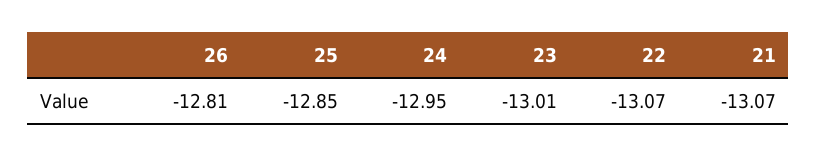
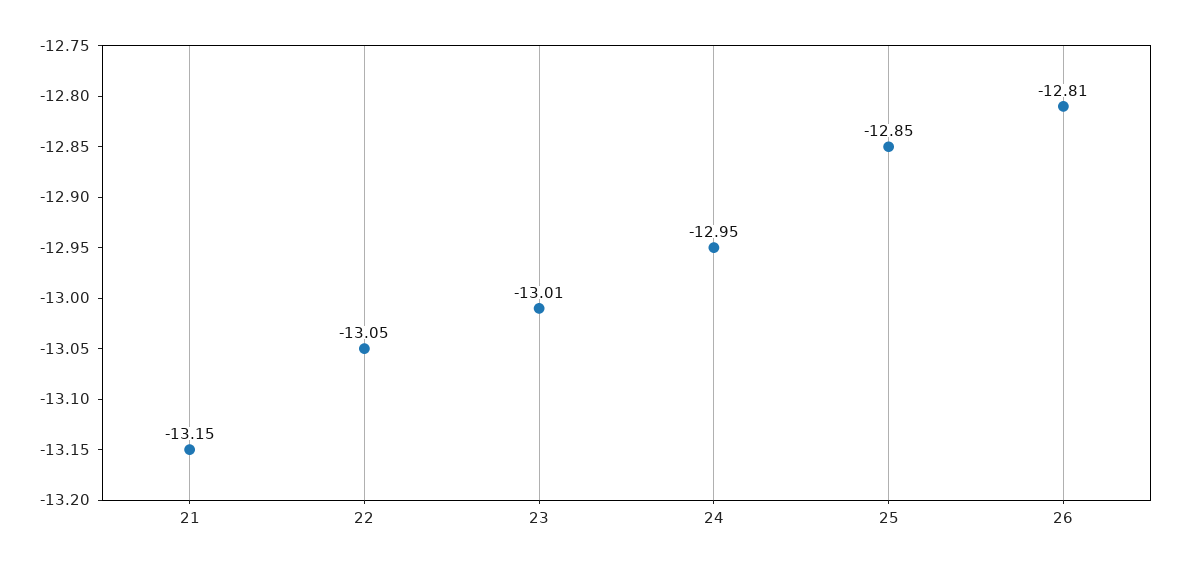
  {
    "26": -12.81,
    "25": -12.85,
    "24": -12.95,
    "23": -13.01,
-   "22": -13.07,
+   "22": -13.05,
-   "21": -13.07
+   "21": -13.15
  }

